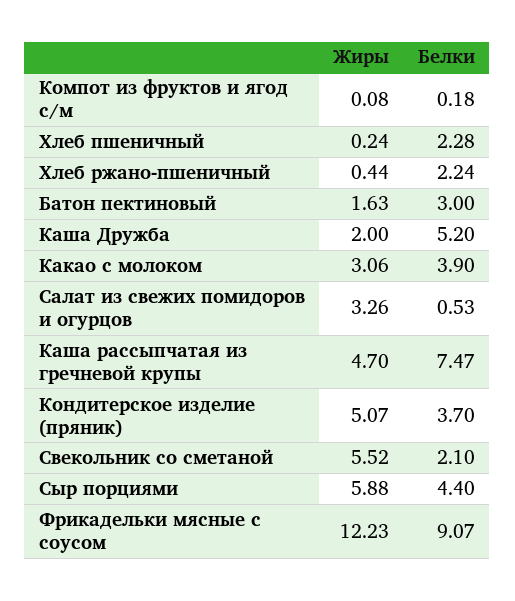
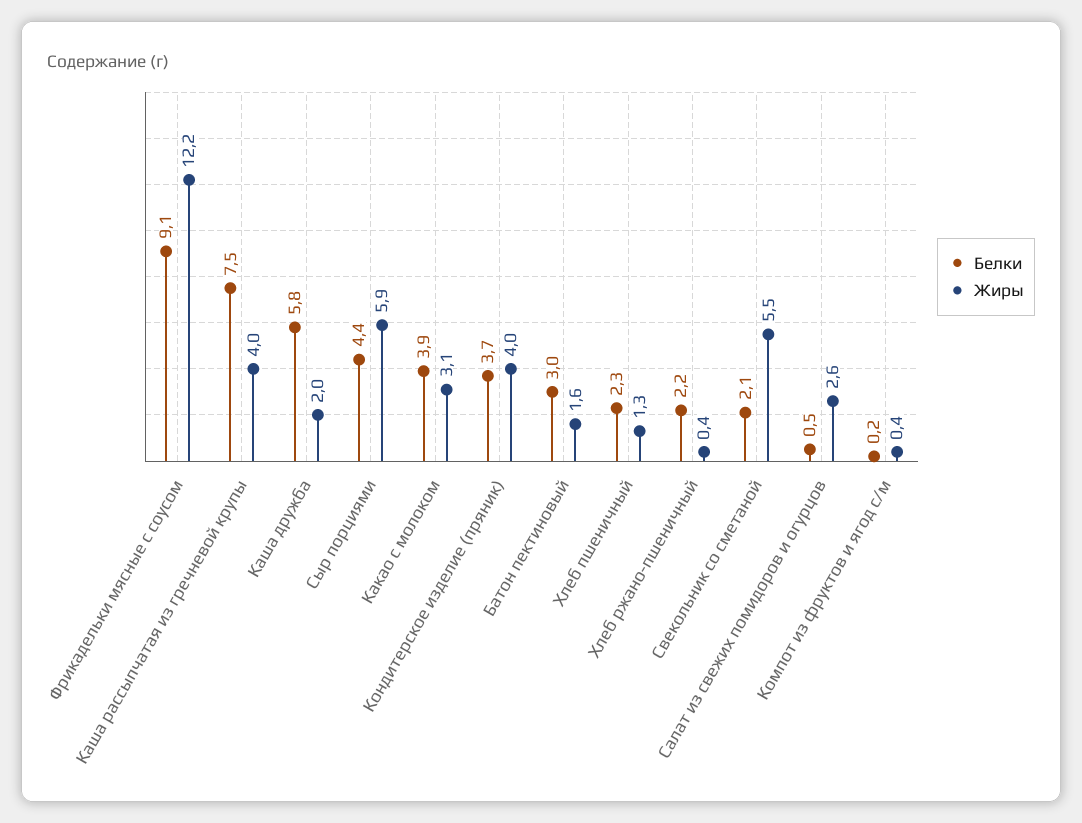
  {
    "Жиры": {
-     "Компот из фруктов и ягод с/м": 0.08,
+     "Компот из фруктов и ягод с/м": 0.4,
-     "Хлеб пшеничный": 0.24,
+     "Хлеб пшеничный": 1.3,
      "Хлеб ржано-пшеничный": 0.44,
      "Батон пектиновый": 1.63,
      "Каша Дружба": 2,
      "Какао с молоком": 3.06,
-     "Салат из свежих помидоров и огурцов": 3.26,
+     "Салат из свежих помидоров и огурцов": 2.6,
-     "Каша рассыпчатая из гречневой крупы": 4.7,
+     "Каша рассыпчатая из гречневой крупы": 4,
-     "Кондитерское изделие (пряник)": 5.07,
+     "Кондитерское изделие (пряник)": 4,
      "Свекольник со сметаной": 5.52,
      "Сыр порциями": 5.88,
      "Фрикадельки мясные с соусом": 12.23
    },
    "Белки": {
      "Компот из фруктов и ягод с/м": 0.18,
      "Хлеб пшеничный": 2.28,
      "Хлеб ржано-пшеничный": 2.24,
      "Батон пектиновый": 3,
-     "Каша Дружба": 5.2,
+     "Каша Дружба": 5.8,
      "Какао с молоком": 3.9,
      "Салат из свежих помидоров и огурцов": 0.53,
      "Каша рассыпчатая из гречневой крупы": 7.47,
      "Кондитерское изделие (пряник)": 3.7,
      "Свекольник со сметаной": 2.1,
      "Сыр порциями": 4.4,
      "Фрикадельки мясные с соусом": 9.07
    }
  }

